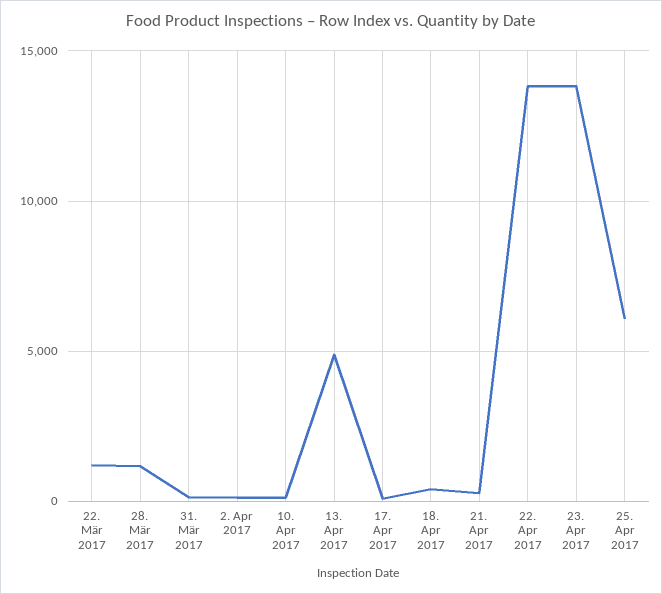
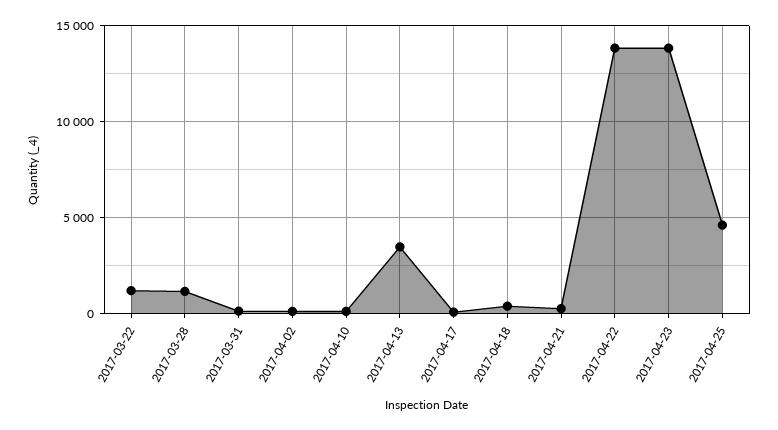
  {
    "22. Mär 2017": 1000,
    "28. Mär 2017": 1000,
    "31. Mär 2017": 0,
    "2. Apr 2017": 0,
    "10. Apr 2017": 0,
-   "13. Apr 2017": 5000,
+   "13. Apr 2017": 3500,
    "17. Apr 2017": 0,
    "18. Apr 2017": 500,
    "21. Apr 2017": 500,
    "22. Apr 2017": 14000,
    "23. Apr 2017": 14000,
-   "25. Apr 2017": 6000
+   "25. Apr 2017": 4500
  }

